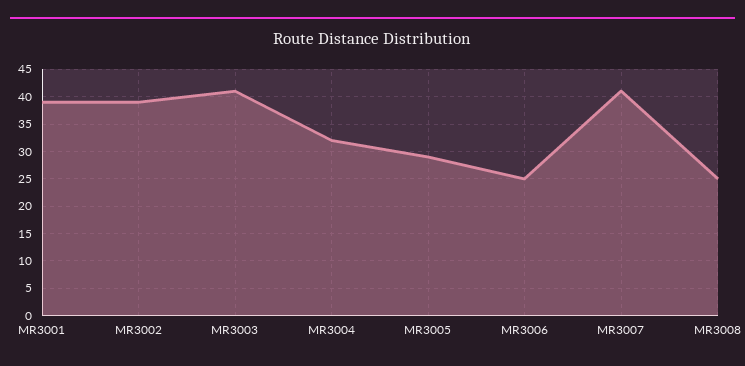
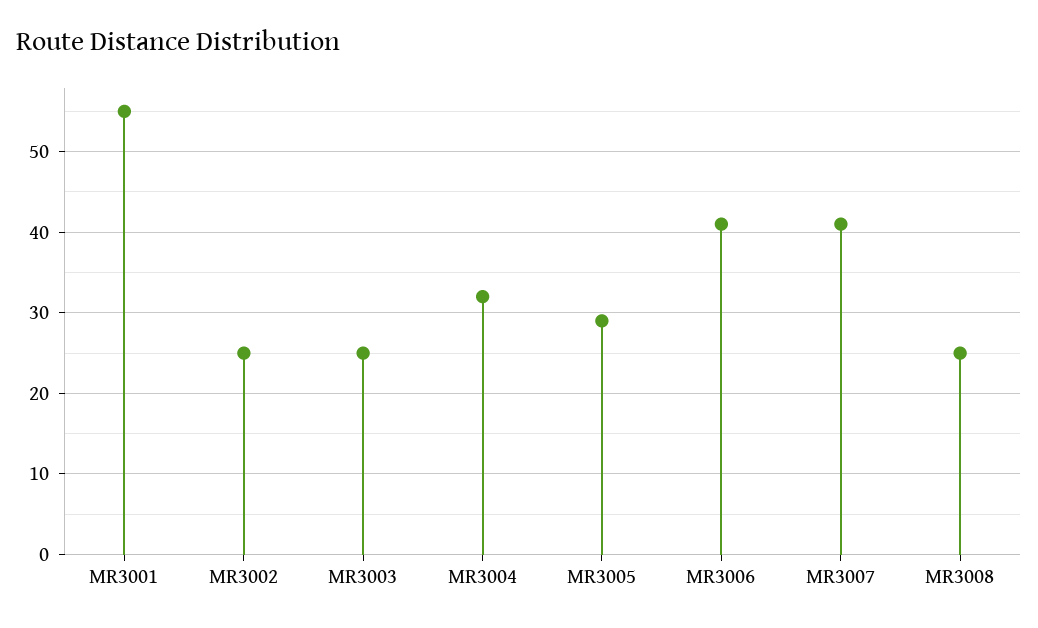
  {
-   "MR3001": 40,
+   "MR3001": 55,
-   "MR3002": 40,
+   "MR3002": 25,
-   "MR3003": 40,
+   "MR3003": 25,
    "MR3004": 32,
    "MR3005": 29,
-   "MR3006": 25,
+   "MR3006": 41,
    "MR3007": 41,
    "MR3008": 25
  }

